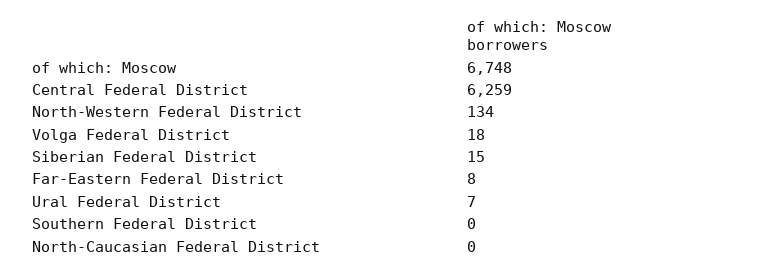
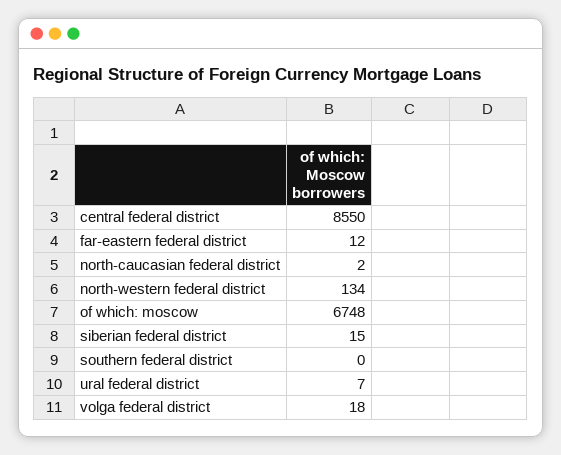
  {
    "of which: Moscow": 6748,
-   "Central Federal District": 6259,
+   "Central Federal District": 8550,
    "North-Western Federal District": 134,
    "Volga Federal District": 18,
    "Siberian Federal District": 15,
-   "Far-Eastern Federal District": 8,
+   "Far-Eastern Federal District": 12,
    "Ural Federal District": 7,
    "Southern Federal District": 0,
-   "North-Caucasian Federal District": 0
+   "North-Caucasian Federal District": 2
  }

